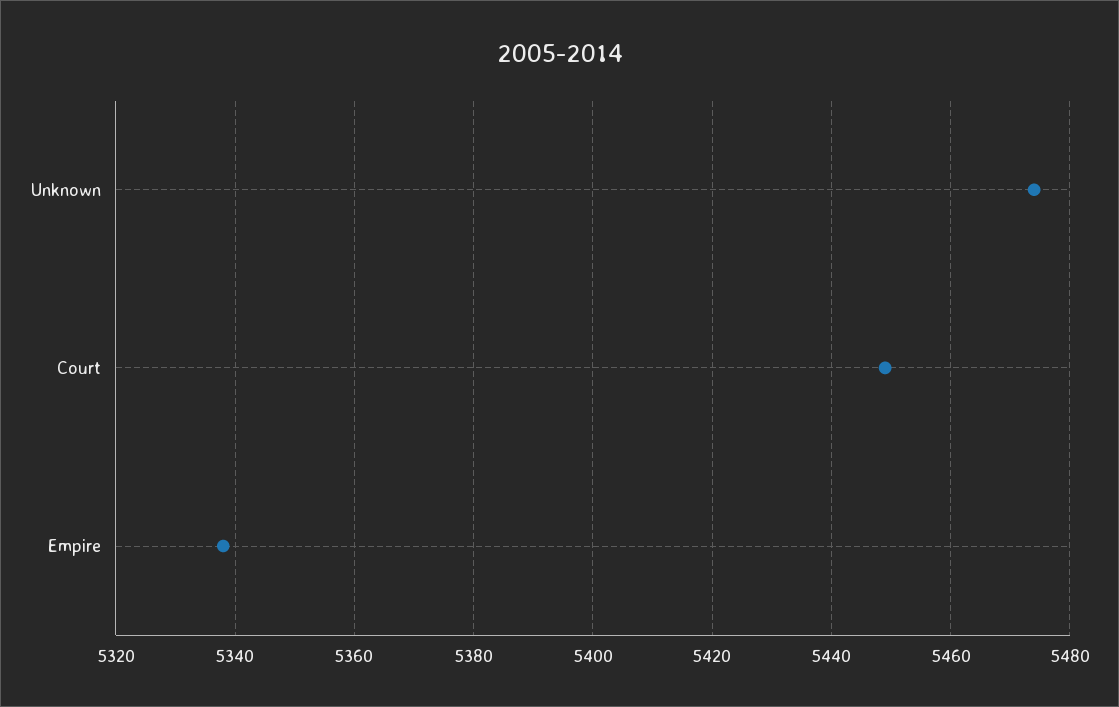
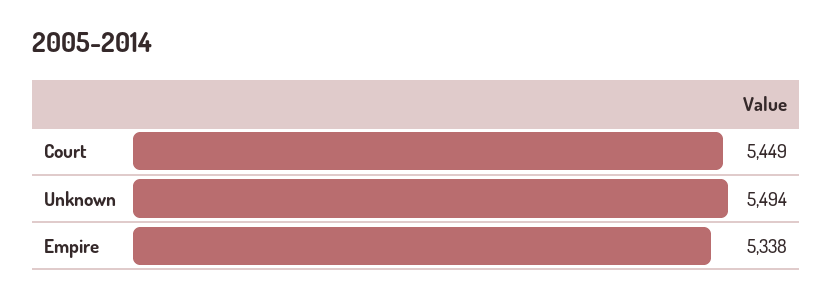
  {
-   "Unknown": 5475,
+   "Unknown": 5494,
    "Court": 5449,
    "Empire": 5338
  }

